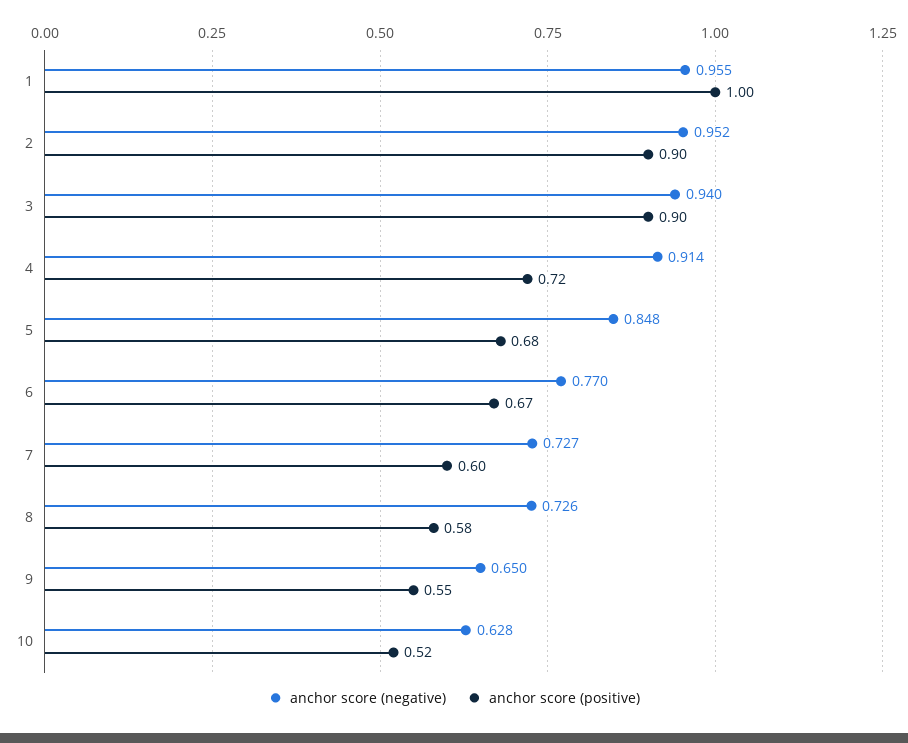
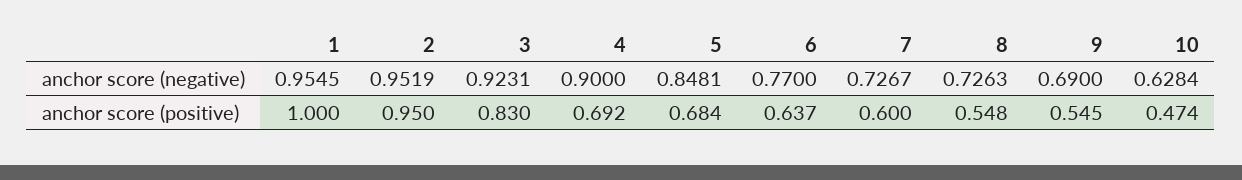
  {
    "anchor score (negative)": {
      "1": 0.9545,
      "2": 0.9519,
-     "3": 0.94,
+     "3": 0.9231,
-     "4": 0.914,
+     "4": 0.9,
      "5": 0.8481,
      "6": 0.77,
      "7": 0.7267,
      "8": 0.7263,
-     "9": 0.65,
+     "9": 0.69,
      "10": 0.6284
    },
    "anchor score (positive)": {
      "1": 1,
-     "2": 0.9,
+     "2": 0.95,
-     "3": 0.9,
+     "3": 0.83,
-     "4": 0.72,
+     "4": 0.692,
      "5": 0.684,
-     "6": 0.67,
+     "6": 0.637,
      "7": 0.6,
-     "8": 0.58,
+     "8": 0.548,
      "9": 0.545,
-     "10": 0.52
+     "10": 0.474
    }
  }

